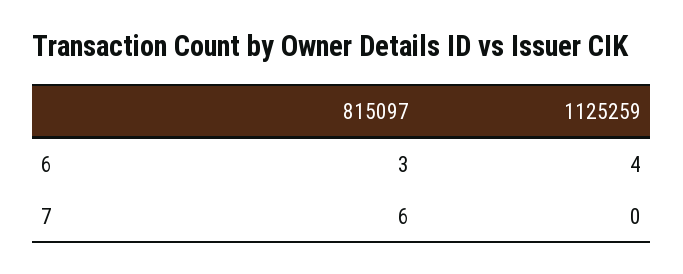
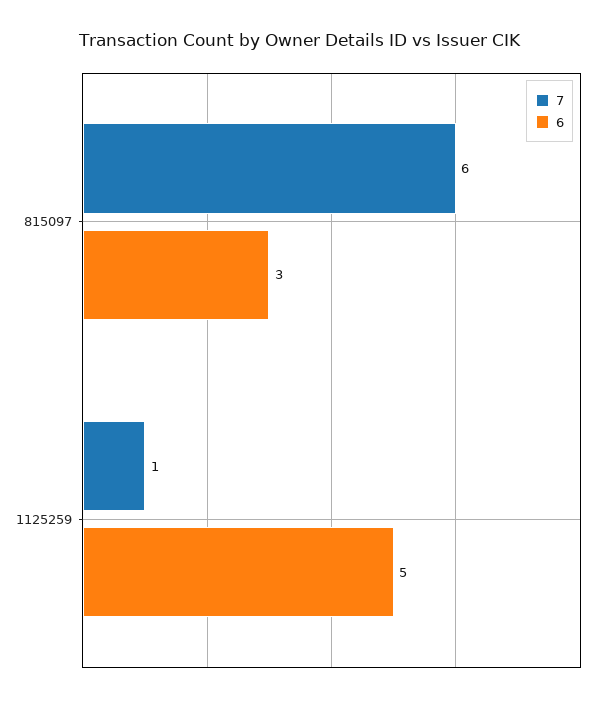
  {
    "6": {
      "815097": 3,
-     "1125259": 4
+     "1125259": 5
    },
    "7": {
      "815097": 6,
-     "1125259": 0
+     "1125259": 1
    }
  }

